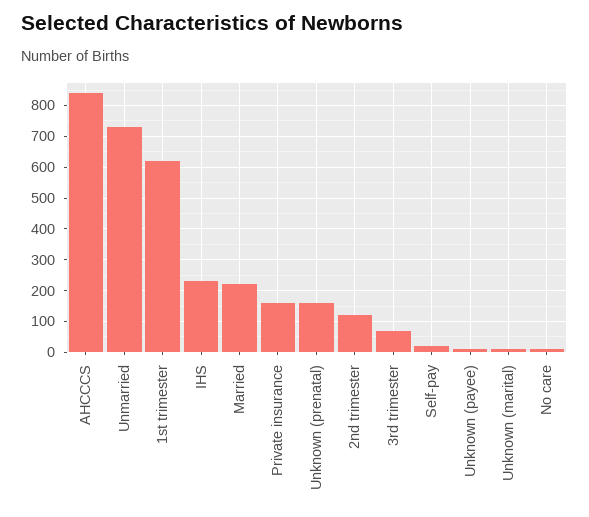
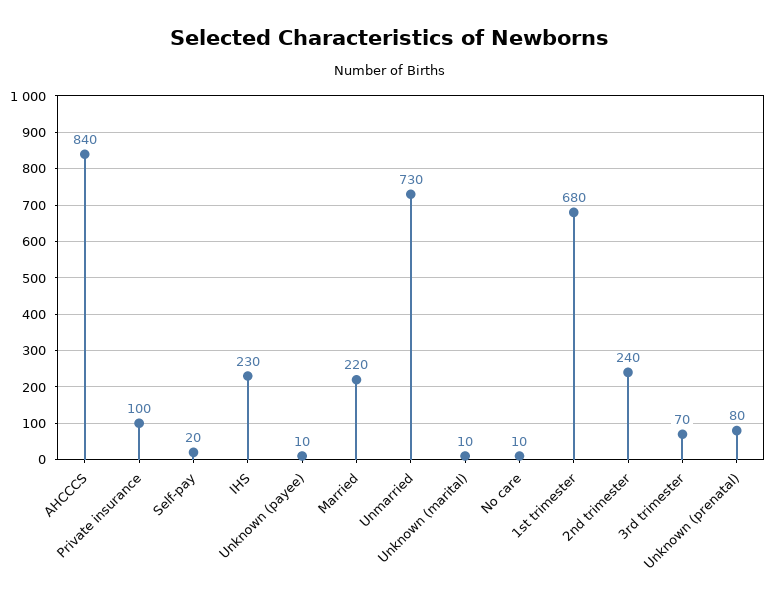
  {
    "AHCCCS": 840,
    "Unmarried": 730,
-   "1st trimester": 620,
+   "1st trimester": 680,
    "IHS": 230,
    "Married": 220,
-   "Private insurance": 160,
+   "Private insurance": 100,
-   "Unknown (prenatal)": 160,
+   "Unknown (prenatal)": 80,
-   "2nd trimester": 120,
+   "2nd trimester": 240,
    "3rd trimester": 70,
    "Self-pay": 20,
    "Unknown (payee)": 10,
    "Unknown (marital)": 10,
    "No care": 10
  }

